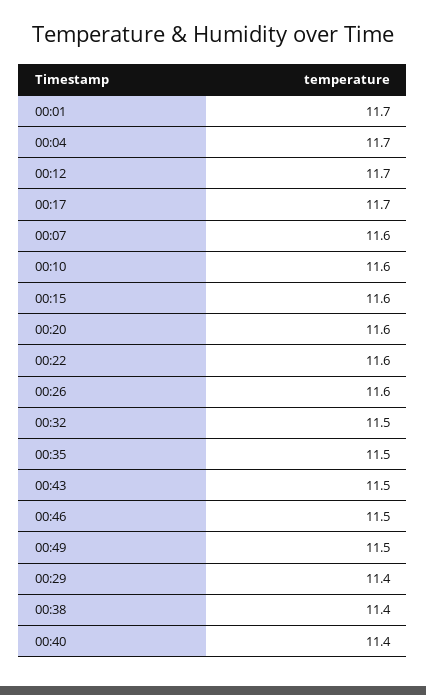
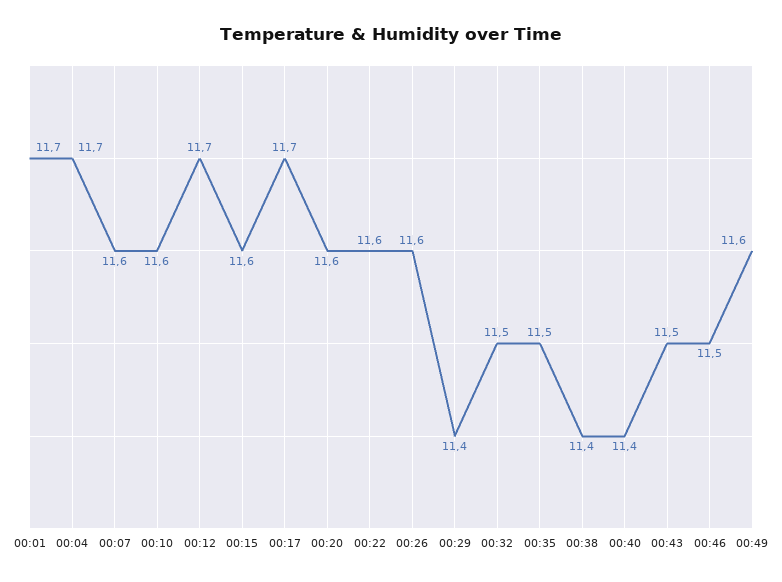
  {
    "00:01": 11.7,
    "00:04": 11.7,
    "00:12": 11.7,
    "00:17": 11.7,
    "00:07": 11.6,
    "00:10": 11.6,
    "00:15": 11.6,
    "00:20": 11.6,
    "00:22": 11.6,
    "00:26": 11.6,
    "00:32": 11.5,
    "00:35": 11.5,
    "00:43": 11.5,
    "00:46": 11.5,
-   "00:49": 11.5,
+   "00:49": 11.6,
    "00:29": 11.4,
    "00:38": 11.4,
    "00:40": 11.4
  }

